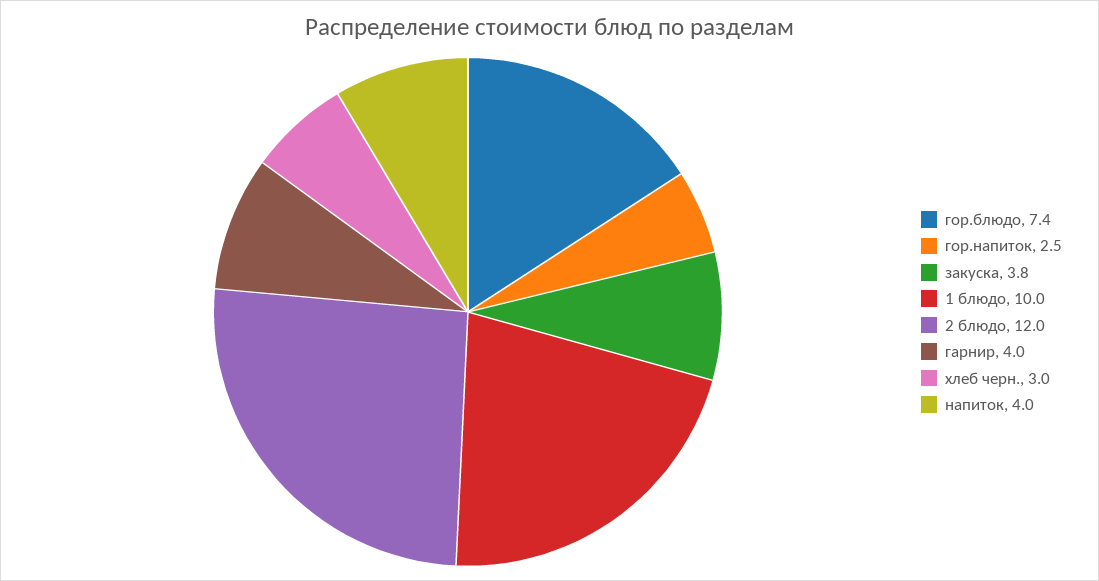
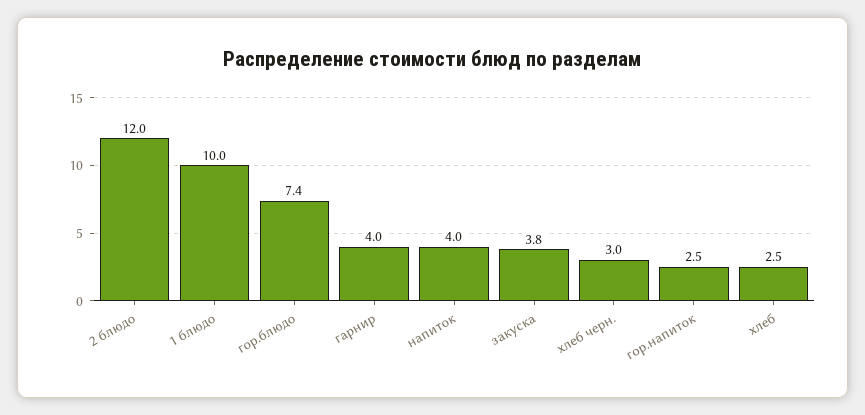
  {
    "гор.блюдо": 7.4,
    "гор.напиток": 2.5,
    "закуска": 3.8,
    "1 блюдо": 10,
    "2 блюдо": 12,
    "гарнир": 4,
    "хлеб черн.": 3,
-   "напиток": 4
+   "напиток": 4,
+   "хлеб": 2.5
  }

